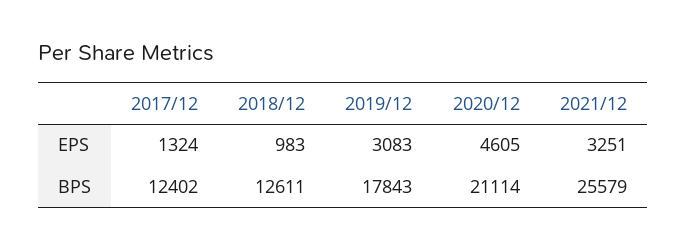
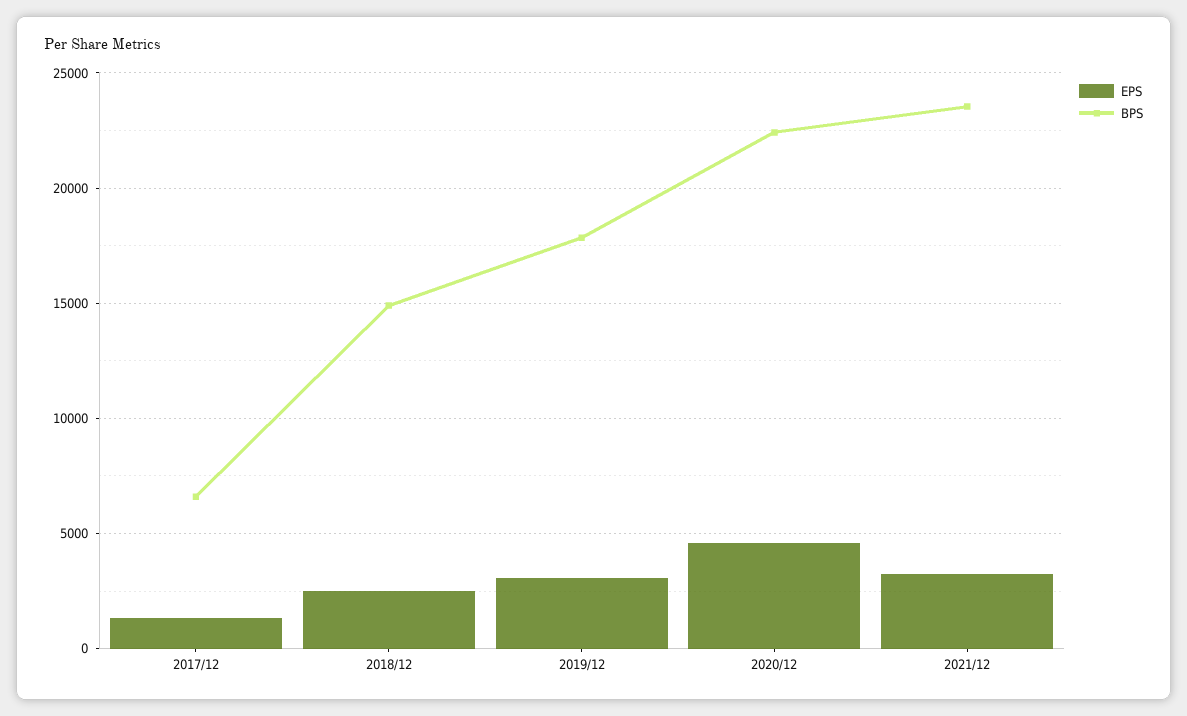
  {
    "EPS": {
      "2017/12": 1324,
-     "2018/12": 983,
+     "2018/12": 2500,
      "2019/12": 3083,
      "2020/12": 4605,
      "2021/12": 3251
    },
    "BPS": {
-     "2017/12": 12402,
+     "2017/12": 6500,
-     "2018/12": 12611,
+     "2018/12": 15000,
      "2019/12": 17843,
-     "2020/12": 21114,
+     "2020/12": 22500,
-     "2021/12": 25579
+     "2021/12": 23500
    }
  }

